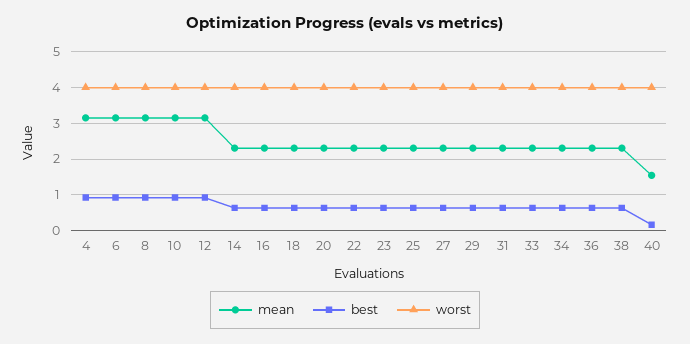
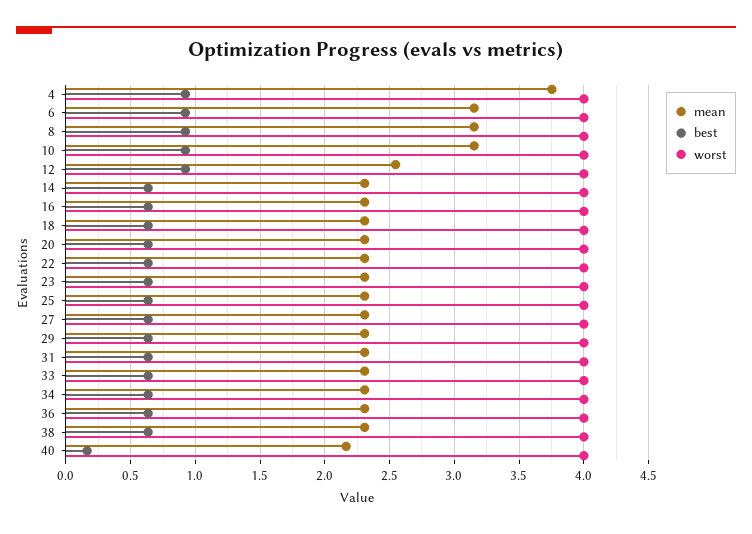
  {
    "mean": {
-     "4": 3.2,
+     "4": 3.75,
      "6": 3.15,
      "8": 3.15,
      "10": 3.15,
-     "12": 3.2,
+     "12": 2.55,
      "14": 2.3,
      "16": 2.3,
      "18": 2.3,
      "20": 2.3,
      "22": 2.3,
      "23": 2.3,
      "25": 2.3,
      "27": 2.3,
      "29": 2.3,
      "31": 2.3,
      "33": 2.3,
      "34": 2.3,
      "36": 2.3,
      "38": 2.3,
-     "40": 1.6
+     "40": 2.15
    },
    "best": {
      "4": 0.9,
      "6": 0.9,
      "8": 0.9,
      "10": 0.9,
      "12": 0.9,
      "14": 0.65,
      "16": 0.65,
      "18": 0.65,
      "20": 0.65,
      "22": 0.65,
      "23": 0.65,
      "25": 0.65,
      "27": 0.65,
      "29": 0.65,
      "31": 0.65,
      "33": 0.65,
      "34": 0.65,
      "36": 0.65,
      "38": 0.65,
      "40": 0.15
    },
    "worst": {
      "4": 4,
      "6": 4,
      "8": 4,
      "10": 4,
      "12": 4,
      "14": 4,
      "16": 4,
      "18": 4,
      "20": 4,
      "22": 4,
      "23": 4,
      "25": 4,
      "27": 4,
      "29": 4,
      "31": 4,
      "33": 4,
      "34": 4,
      "36": 4,
      "38": 4,
      "40": 4
    }
  }

